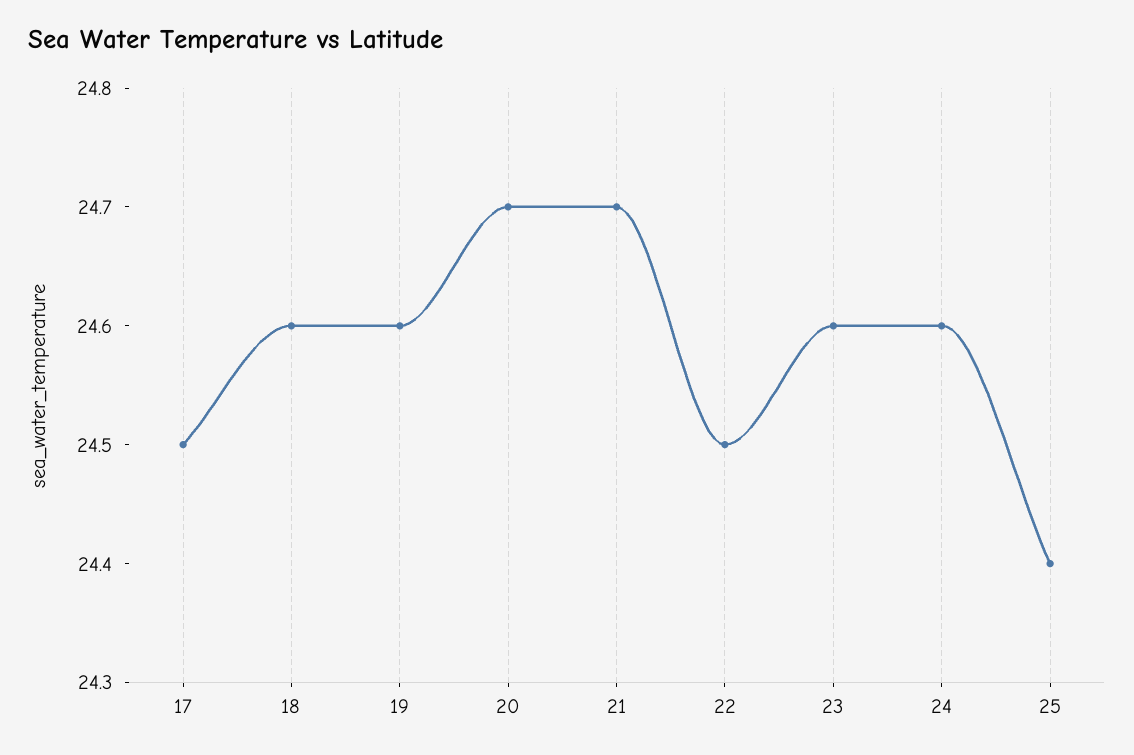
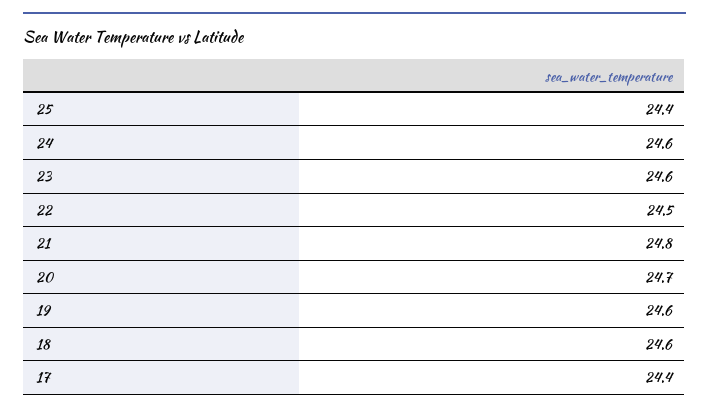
  {
-   "17": 24.5,
+   "17": 24.4,
    "18": 24.6,
    "19": 24.6,
    "20": 24.7,
-   "21": 24.7,
+   "21": 24.8,
    "22": 24.5,
    "23": 24.6,
    "24": 24.6,
    "25": 24.4
  }

